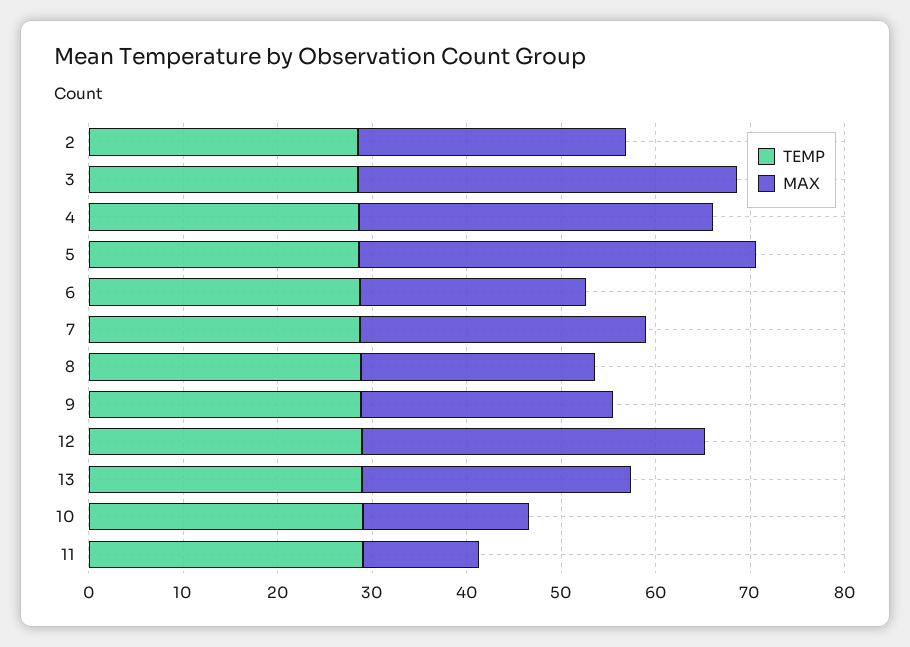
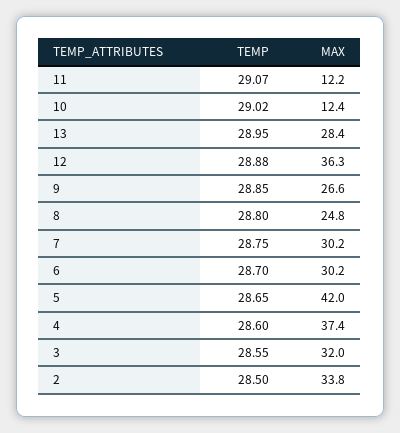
  {
    "TEMP": {
      "2": 28.5,
      "3": 28.55,
      "4": 28.6,
      "5": 28.65,
      "6": 28.7,
      "7": 28.75,
      "8": 28.8,
      "9": 28.85,
      "12": 28.88,
      "13": 28.95,
      "10": 29.02,
      "11": 29.07
    },
    "MAX": {
-     "2": 28,
+     "2": 33.8,
-     "3": 40,
+     "3": 32,
      "4": 37.4,
      "5": 42,
-     "6": 24,
+     "6": 30.2,
      "7": 30.2,
      "8": 24.8,
      "9": 26.6,
      "12": 36.3,
      "13": 28.4,
-     "10": 18,
+     "10": 12.4,
      "11": 12.2
    }
  }

